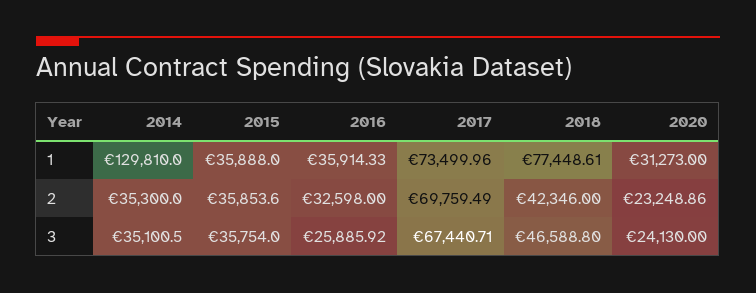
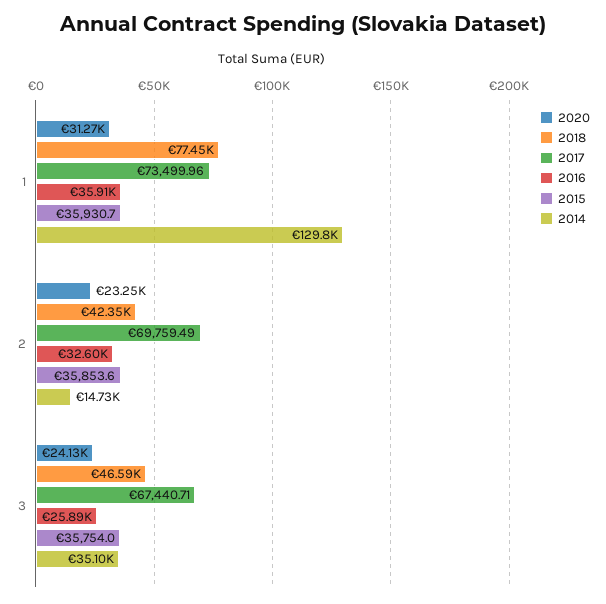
  {
    "2014": {
      "1": 129810,
-     "2": 35300,
+     "2": 14730,
      "3": 35100.5
    },
    "2015": {
-     "1": 35888,
+     "1": 35930.7,
      "2": 35853.6,
      "3": 35754
    },
    "2016": {
      "1": 35914.33,
      "2": 32598,
      "3": 25885.92
    },
    "2017": {
      "1": 73499.96,
      "2": 69759.49,
      "3": 67440.71
    },
    "2018": {
      "1": 77448.61,
      "2": 42346,
      "3": 46588.8
    },
    "2020": {
      "1": 31273,
      "2": 23248.86,
      "3": 24130
    }
  }

